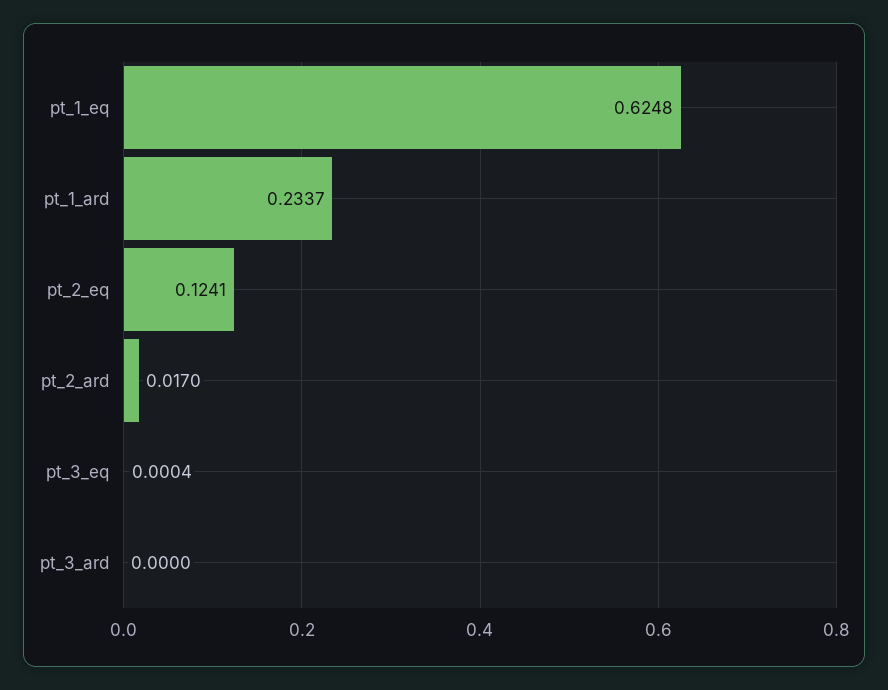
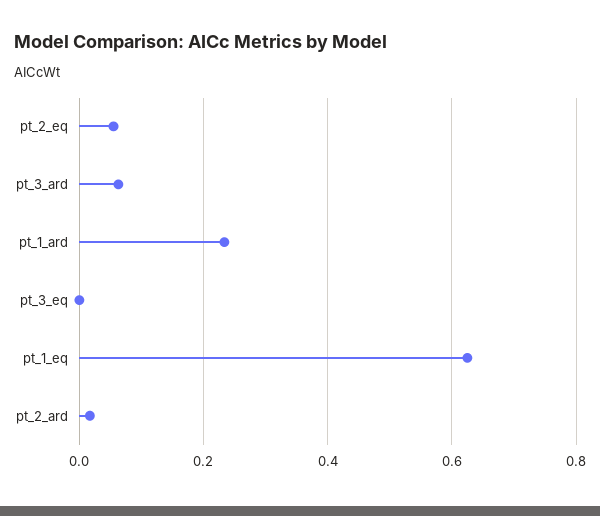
  {
    "pt_1_eq": 0.6248,
    "pt_1_ard": 0.2337,
-   "pt_2_eq": 0.1241,
+   "pt_2_eq": 0.06,
    "pt_2_ard": 0.017,
    "pt_3_eq": 0.0004,
-   "pt_3_ard": 0
+   "pt_3_ard": 0.06
  }

